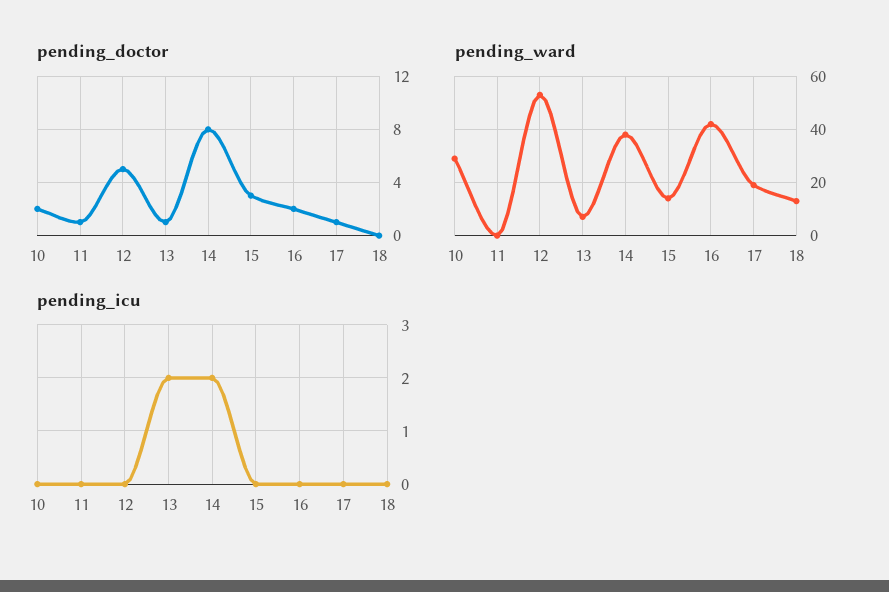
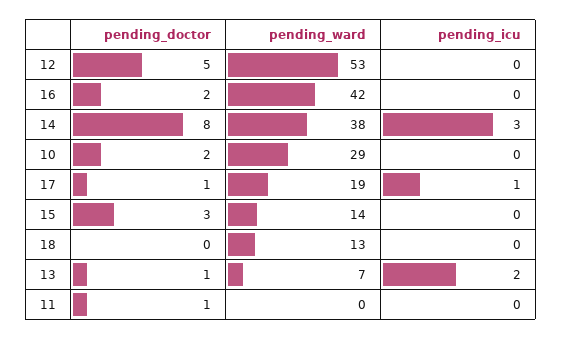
  {
    "pending_doctor": {
      "10": 2,
      "11": 1,
      "12": 5,
      "13": 1,
      "14": 8,
      "15": 3,
      "16": 2,
      "17": 1,
      "18": 0
    },
    "pending_ward": {
      "10": 29,
      "11": 0,
      "12": 53,
      "13": 7,
      "14": 38,
      "15": 14,
      "16": 42,
      "17": 19,
      "18": 13
    },
    "pending_icu": {
      "10": 0,
      "11": 0,
      "12": 0,
      "13": 2,
-     "14": 2,
+     "14": 3,
      "15": 0,
      "16": 0,
-     "17": 0,
+     "17": 1,
      "18": 0
    }
  }

